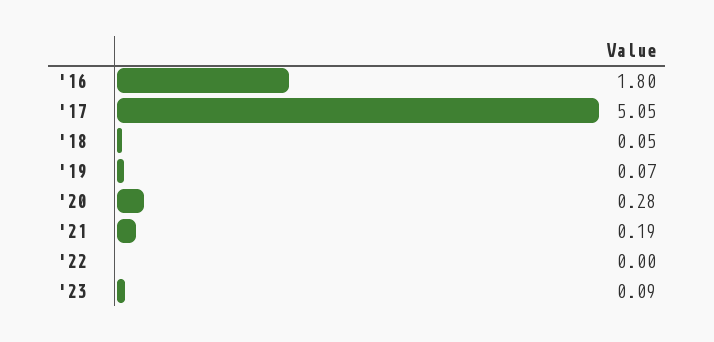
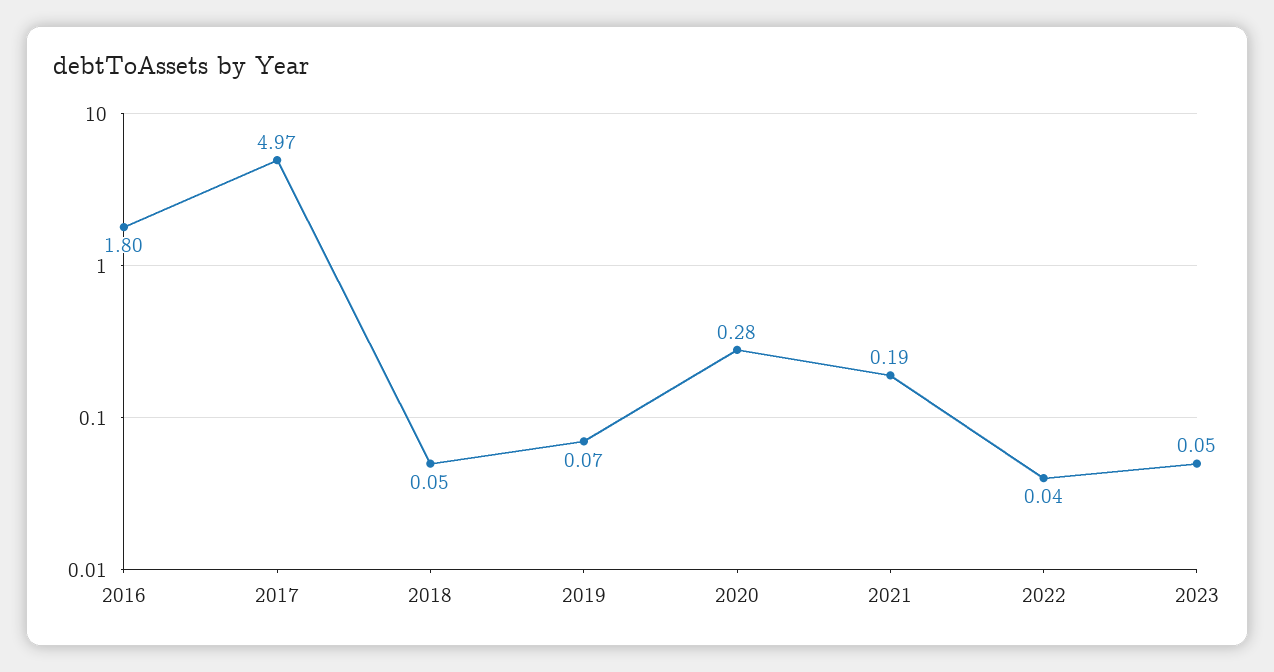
  {
    "'16": 1.8,
-   "'17": 5.05,
+   "'17": 4.97,
    "'18": 0.05,
    "'19": 0.07,
    "'20": 0.28,
    "'21": 0.19,
-   "'22": 0,
+   "'22": 0.04,
-   "'23": 0.09
+   "'23": 0.05
  }

